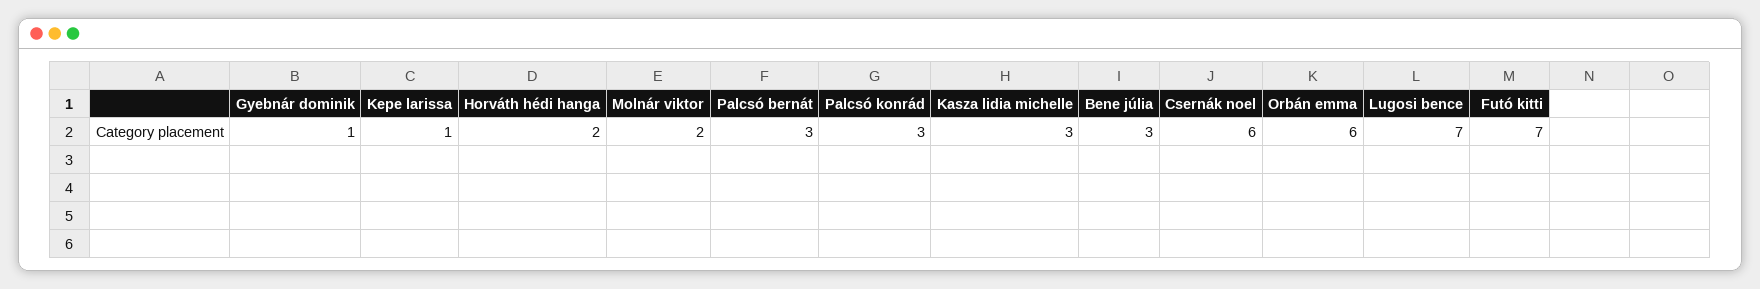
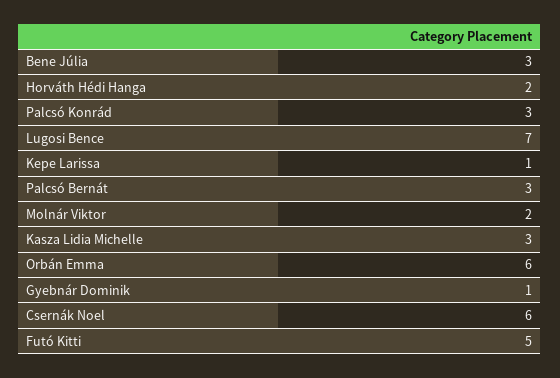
  {
    "Gyebnár dominik": 1,
    "Kepe larissa": 1,
    "Horváth hédi hanga": 2,
    "Molnár viktor": 2,
    "Palcsó bernát": 3,
    "Palcsó konrád": 3,
    "Kasza lidia michelle": 3,
    "Bene júlia": 3,
    "Csernák noel": 6,
    "Orbán emma": 6,
    "Lugosi bence": 7,
-   "Futó kitti": 7
+   "Futó kitti": 5
  }

